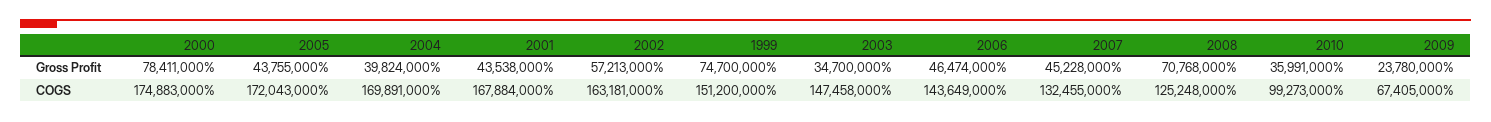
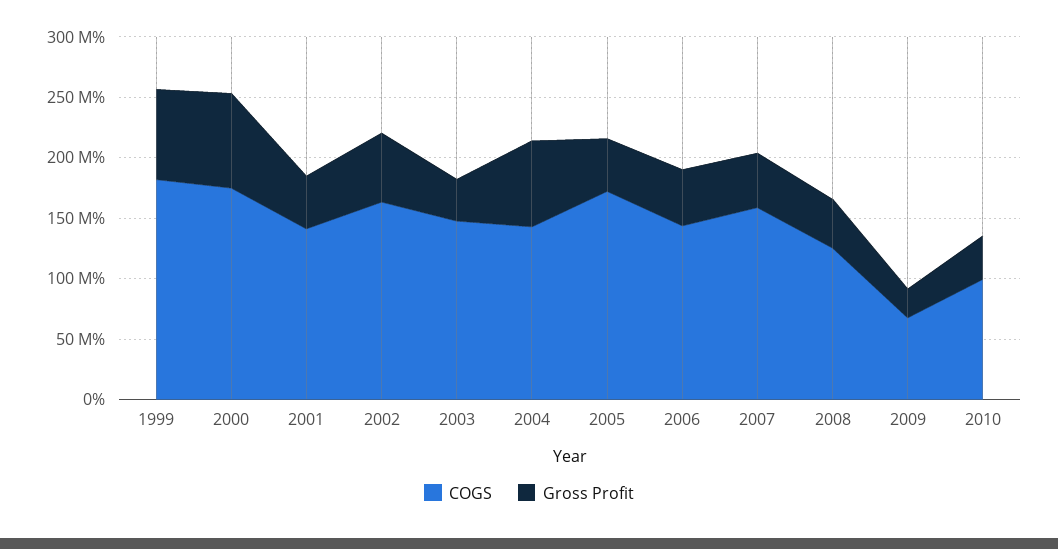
  {
    "Gross Profit": {
      "2000": 78411000,
      "2005": 43755000,
-     "2004": 39824000,
+     "2004": 70000000,
      "2001": 43538000,
      "2002": 57213000,
      "1999": 74700000,
      "2003": 34700000,
      "2006": 46474000,
      "2007": 45228000,
-     "2008": 70768000,
+     "2008": 40000000,
      "2010": 35991000,
      "2009": 23780000
    },
    "COGS": {
      "2000": 174883000,
      "2005": 172043000,
-     "2004": 169891000,
+     "2004": 140000000,
-     "2001": 167884000,
+     "2001": 140000000,
      "2002": 163181000,
-     "1999": 151200000,
+     "1999": 180000000,
      "2003": 147458000,
      "2006": 143649000,
-     "2007": 132455000,
+     "2007": 160000000,
      "2008": 125248000,
      "2010": 99273000,
      "2009": 67405000
    }
  }

